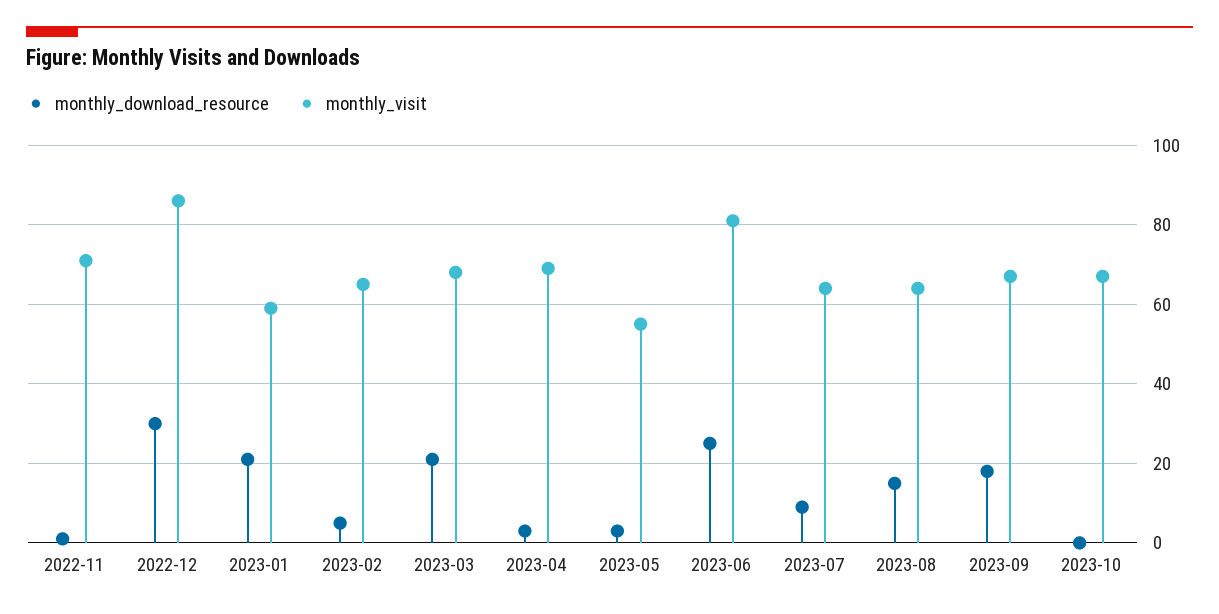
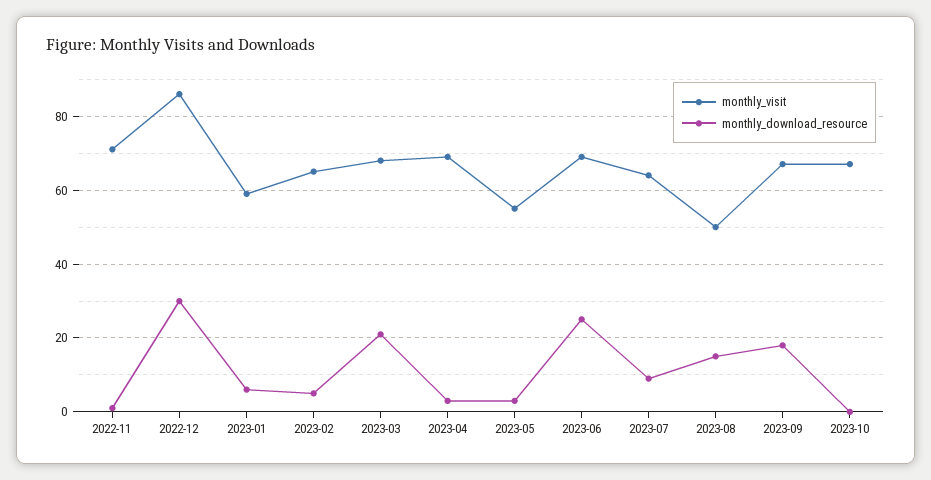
  {
    "monthly_download_resource": {
      "2022-11": 0,
      "2022-12": 30,
-     "2023-01": 20,
+     "2023-01": 5,
      "2023-02": 5,
      "2023-03": 20,
      "2023-04": 5,
      "2023-05": 5,
      "2023-06": 25,
      "2023-07": 10,
      "2023-08": 15,
      "2023-09": 20,
      "2023-10": 0
    },
    "monthly_visit": {
      "2022-11": 70,
      "2022-12": 85,
      "2023-01": 60,
      "2023-02": 65,
      "2023-03": 70,
      "2023-04": 70,
      "2023-05": 55,
-     "2023-06": 80,
+     "2023-06": 70,
      "2023-07": 65,
-     "2023-08": 65,
+     "2023-08": 50,
      "2023-09": 65,
      "2023-10": 65
    }
  }

